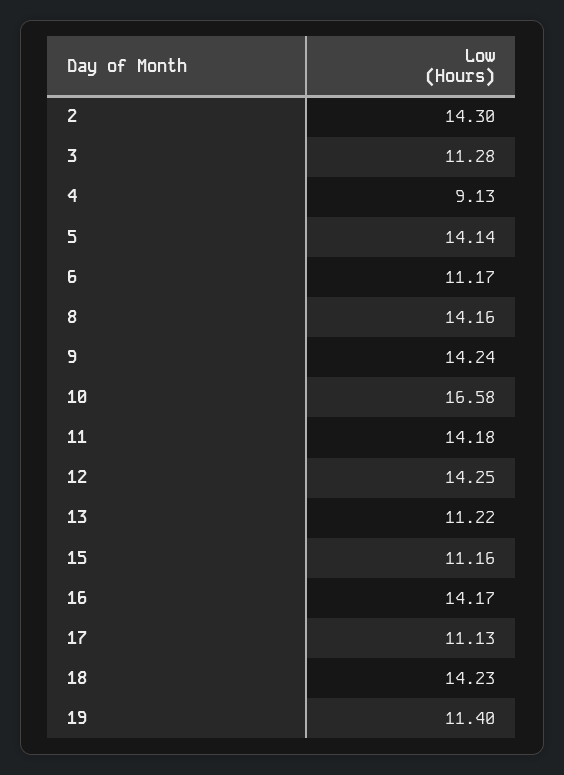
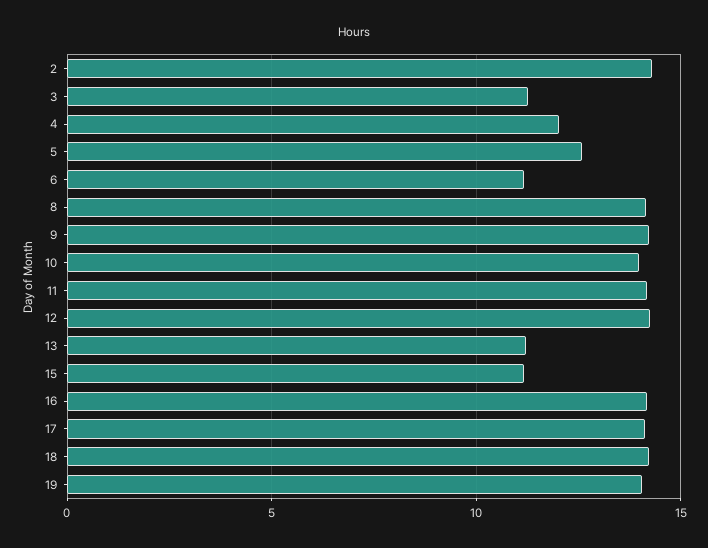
  {
    "2": 14.3,
    "3": 11.28,
-   "4": 9.13,
+   "4": 12,
-   "5": 14.14,
+   "5": 12.5,
    "6": 11.17,
    "8": 14.16,
    "9": 14.24,
-   "10": 16.58,
+   "10": 14,
    "11": 14.18,
    "12": 14.25,
    "13": 11.22,
    "15": 11.16,
    "16": 14.17,
-   "17": 11.13,
+   "17": 14,
    "18": 14.23,
-   "19": 11.4
+   "19": 14
  }

